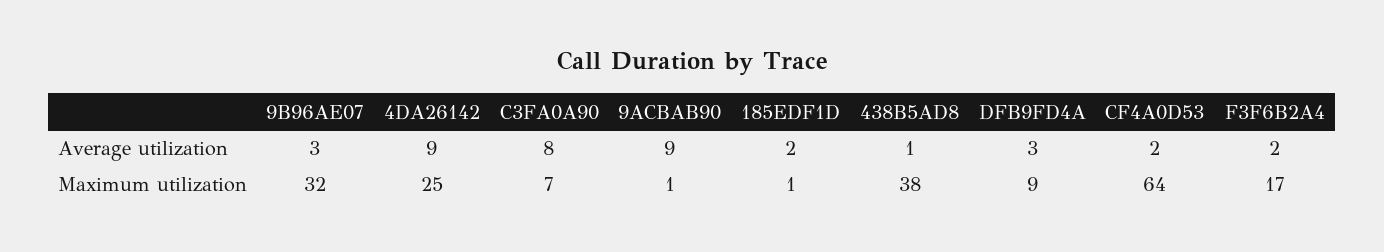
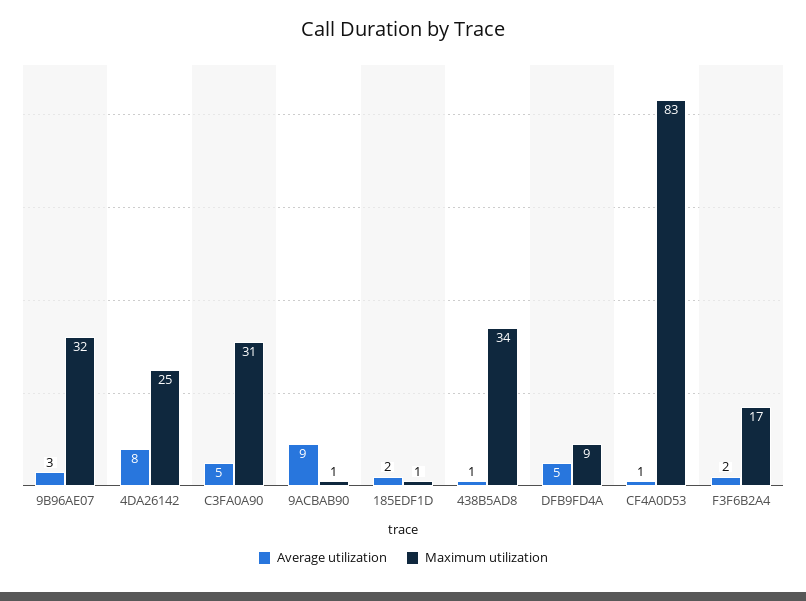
  {
    "Average utilization": {
      "9B96AE07": 3,
-     "4DA26142": 9,
+     "4DA26142": 8,
-     "C3FA0A90": 8,
+     "C3FA0A90": 5,
      "9ACBAB90": 9,
      "185EDF1D": 2,
      "438B5AD8": 1,
-     "DFB9FD4A": 3,
+     "DFB9FD4A": 5,
-     "CF4A0D53": 2,
+     "CF4A0D53": 1,
      "F3F6B2A4": 2
    },
    "Maximum utilization": {
      "9B96AE07": 32,
      "4DA26142": 25,
-     "C3FA0A90": 7,
+     "C3FA0A90": 31,
      "9ACBAB90": 1,
      "185EDF1D": 1,
-     "438B5AD8": 38,
+     "438B5AD8": 34,
      "DFB9FD4A": 9,
-     "CF4A0D53": 64,
+     "CF4A0D53": 83,
      "F3F6B2A4": 17
    }
  }

